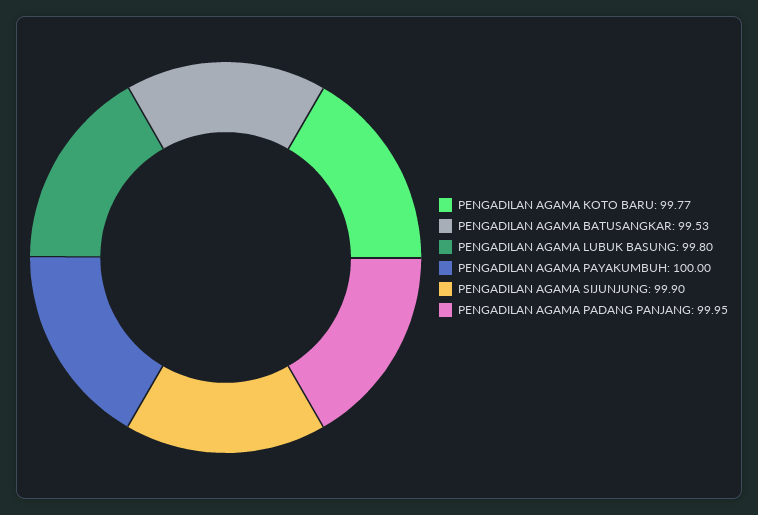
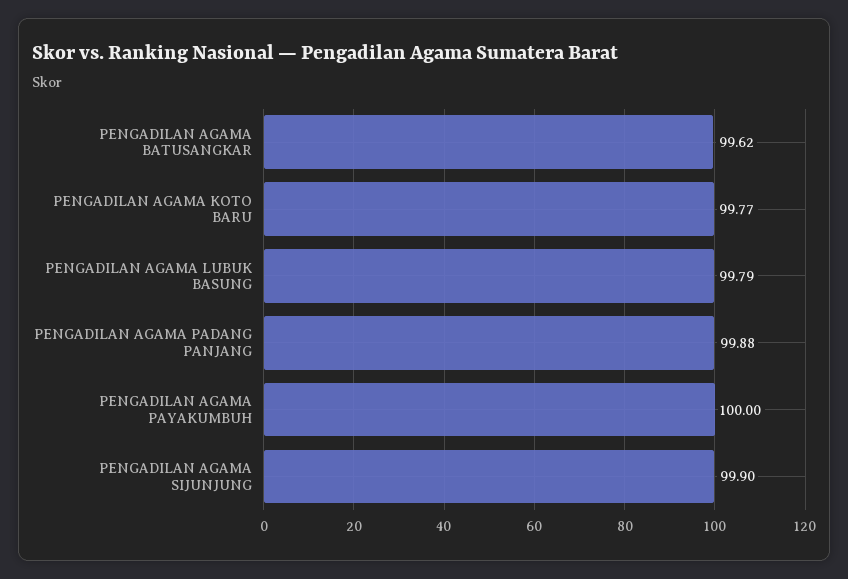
  {
    "PENGADILAN AGAMA KOTO BARU": 99.77,
-   "PENGADILAN AGAMA BATUSANGKAR": 99.53,
+   "PENGADILAN AGAMA BATUSANGKAR": 99.62,
-   "PENGADILAN AGAMA LUBUK BASUNG": 99.8,
+   "PENGADILAN AGAMA LUBUK BASUNG": 99.79,
    "PENGADILAN AGAMA PAYAKUMBUH": 100,
    "PENGADILAN AGAMA SIJUNJUNG": 99.9,
-   "PENGADILAN AGAMA PADANG PANJANG": 99.95
+   "PENGADILAN AGAMA PADANG PANJANG": 99.88
  }

